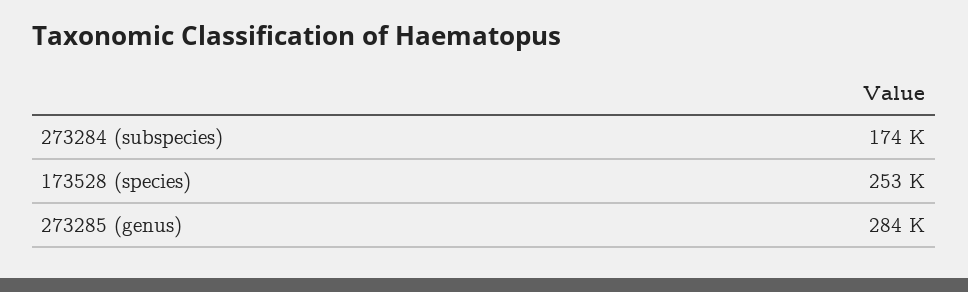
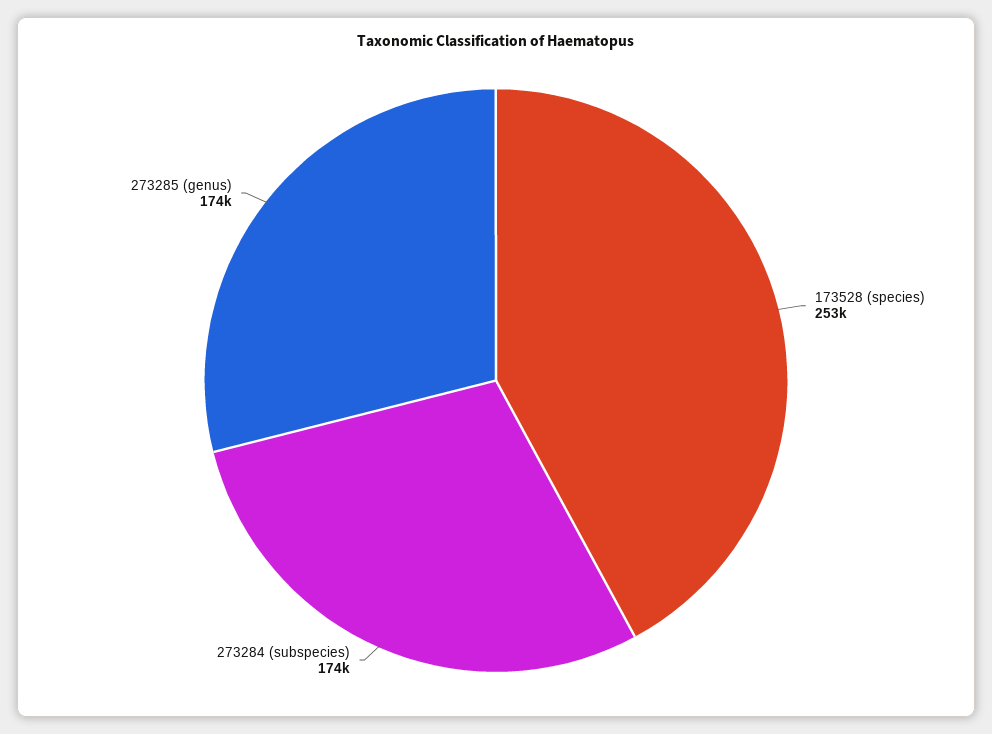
  {
    "273284 (subspecies)": 174000,
    "173528 (species)": 253000,
-   "273285 (genus)": 284000
+   "273285 (genus)": 174000
  }

